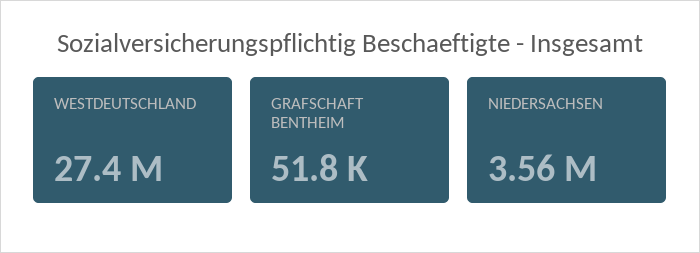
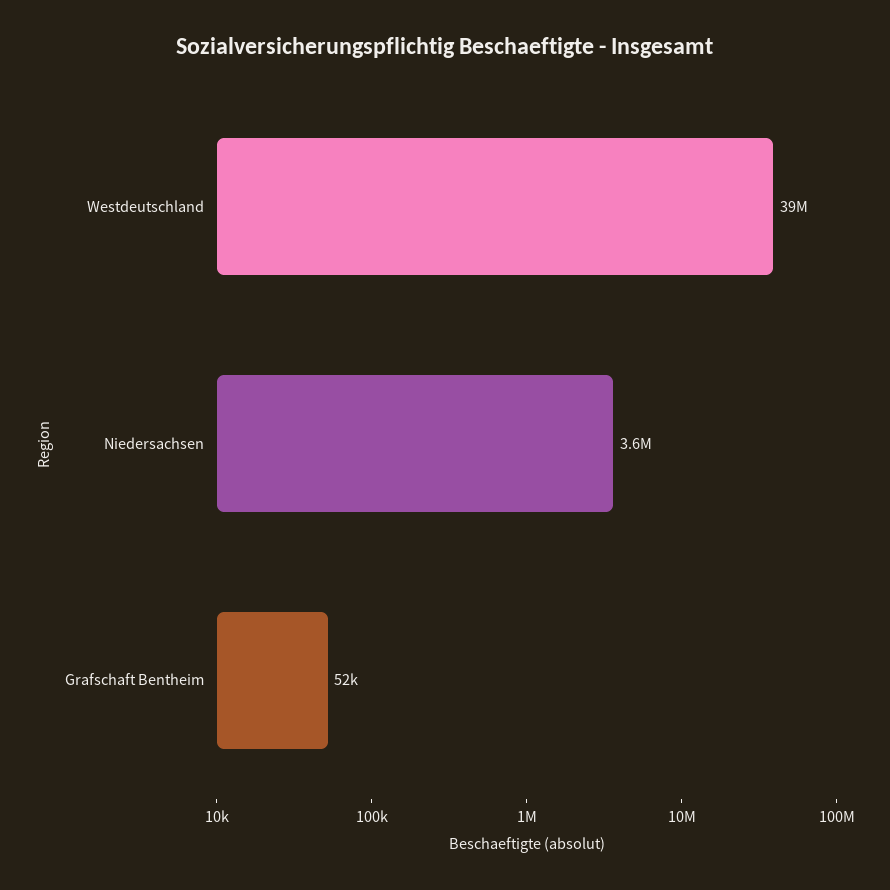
  {
-   "WESTDEUTSCHLAND": 27400000,
+   "WESTDEUTSCHLAND": 39000000,
    "GRAFSCHAFT BENTHEIM": 51800,
    "NIEDERSACHSEN": 3560000
  }

